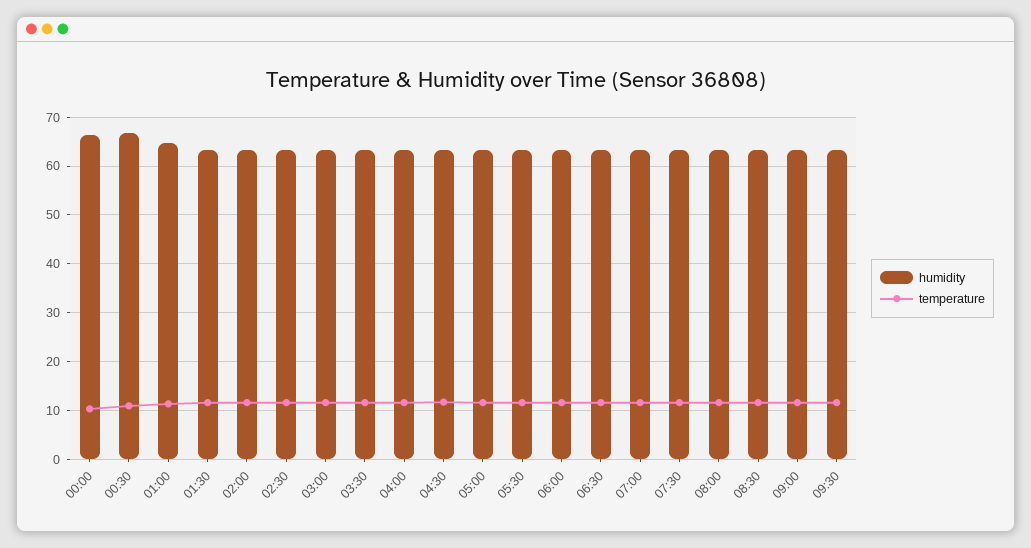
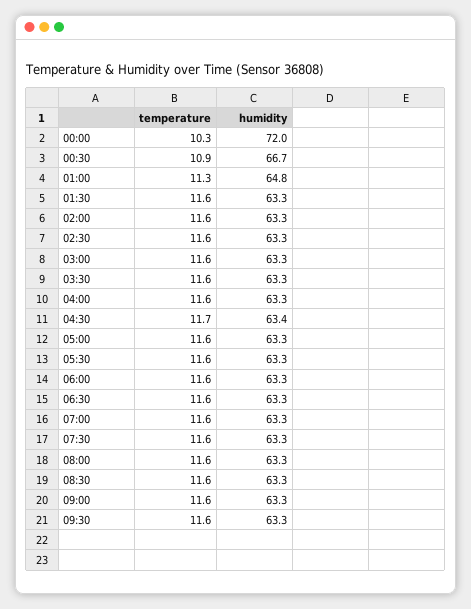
  {
    "humidity": {
-     "00:00": 66,
+     "00:00": 72,
      "00:30": 66.7,
      "01:00": 64.8,
      "01:30": 63.3,
      "02:00": 63.3,
      "02:30": 63.3,
      "03:00": 63.3,
      "03:30": 63.3,
      "04:00": 63.3,
      "04:30": 63.4,
      "05:00": 63.3,
      "05:30": 63.3,
      "06:00": 63.3,
      "06:30": 63.3,
      "07:00": 63.3,
      "07:30": 63.3,
      "08:00": 63.3,
      "08:30": 63.3,
      "09:00": 63.3,
      "09:30": 63.3
    },
    "temperature": {
      "00:00": 10.3,
      "00:30": 10.9,
      "01:00": 11.3,
      "01:30": 11.6,
      "02:00": 11.6,
      "02:30": 11.6,
      "03:00": 11.6,
      "03:30": 11.6,
      "04:00": 11.6,
      "04:30": 11.7,
      "05:00": 11.6,
      "05:30": 11.6,
      "06:00": 11.6,
      "06:30": 11.6,
      "07:00": 11.6,
      "07:30": 11.6,
      "08:00": 11.6,
      "08:30": 11.6,
      "09:00": 11.6,
      "09:30": 11.6
    }
  }

